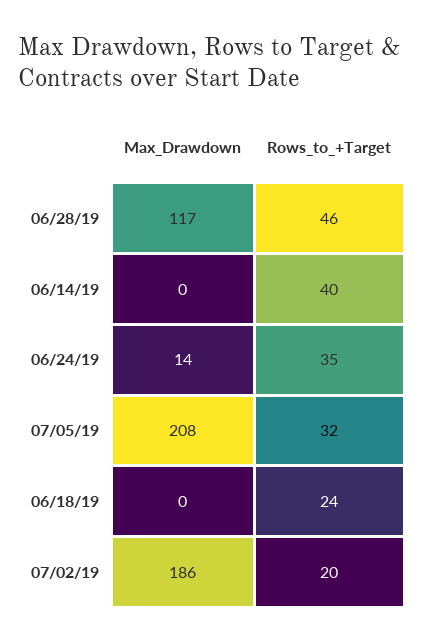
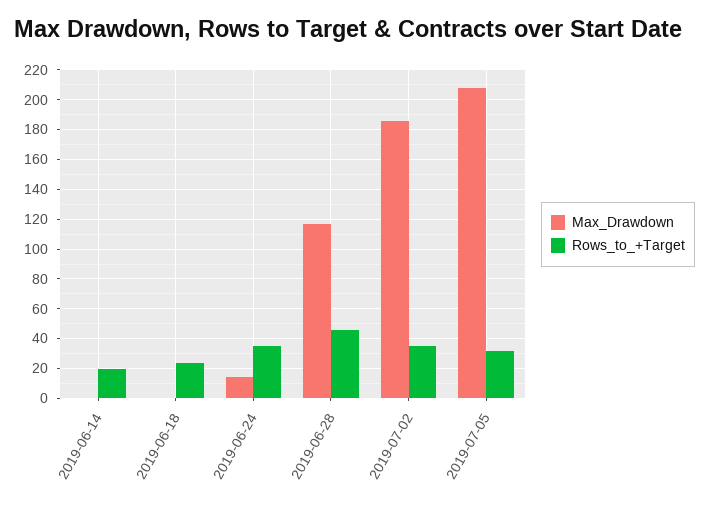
  {
    "Max_Drawdown": {
      "06/28/19": 117,
      "06/14/19": 0,
      "06/24/19": 14,
      "07/05/19": 208,
      "06/18/19": 0,
      "07/02/19": 186
    },
    "Rows_to_+Target": {
      "06/28/19": 46,
-     "06/14/19": 40,
+     "06/14/19": 20,
      "06/24/19": 35,
      "07/05/19": 32,
      "06/18/19": 24,
-     "07/02/19": 20
+     "07/02/19": 35
    }
  }

